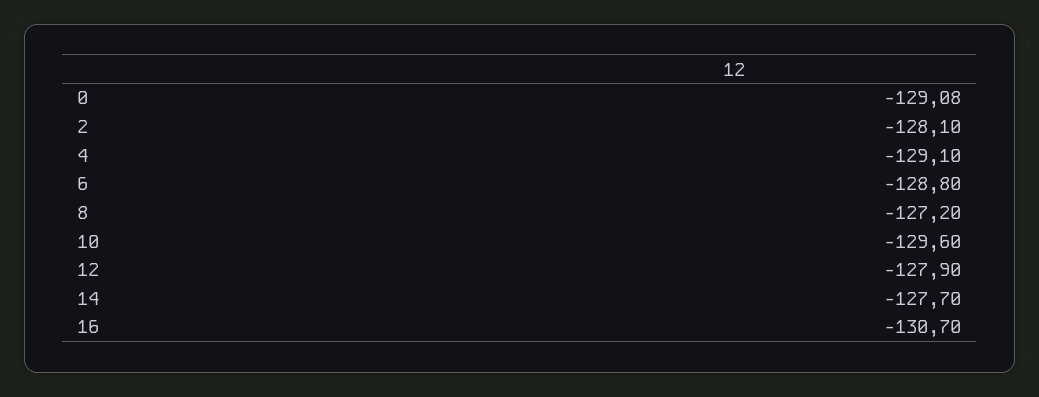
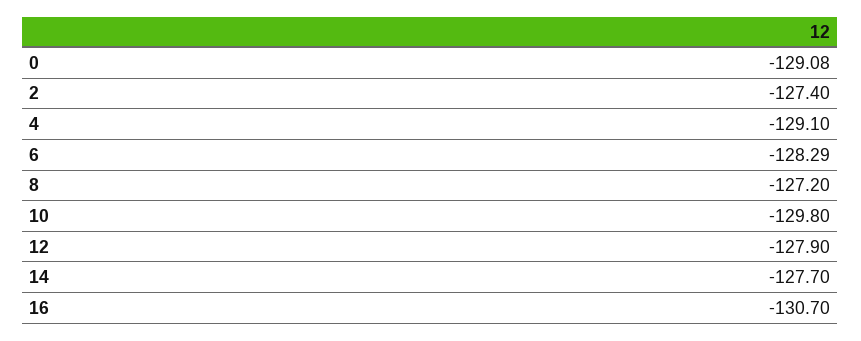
  {
    "0": -129.08,
-   "2": -128.1,
+   "2": -127.4,
    "4": -129.1,
-   "6": -128.8,
+   "6": -128.29,
    "8": -127.2,
-   "10": -129.6,
+   "10": -129.8,
    "12": -127.9,
    "14": -127.7,
    "16": -130.7
  }

